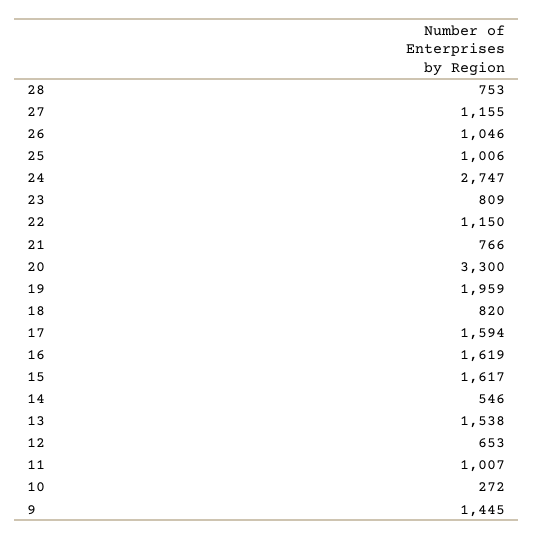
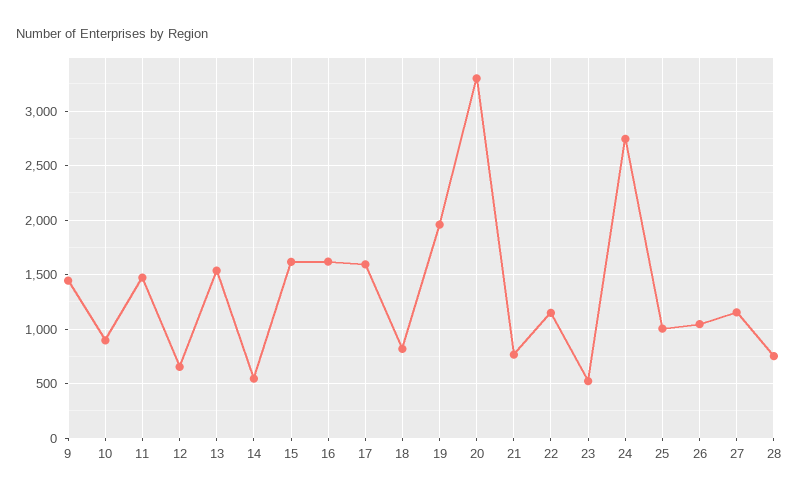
  {
    "28": 753,
    "27": 1155,
    "26": 1046,
    "25": 1006,
    "24": 2747,
-   "23": 809,
+   "23": 500,
    "22": 1150,
    "21": 766,
    "20": 3300,
    "19": 1959,
    "18": 820,
    "17": 1594,
    "16": 1619,
    "15": 1617,
    "14": 546,
    "13": 1538,
    "12": 653,
-   "11": 1007,
+   "11": 1500,
-   "10": 272,
+   "10": 900,
    "9": 1445
  }

